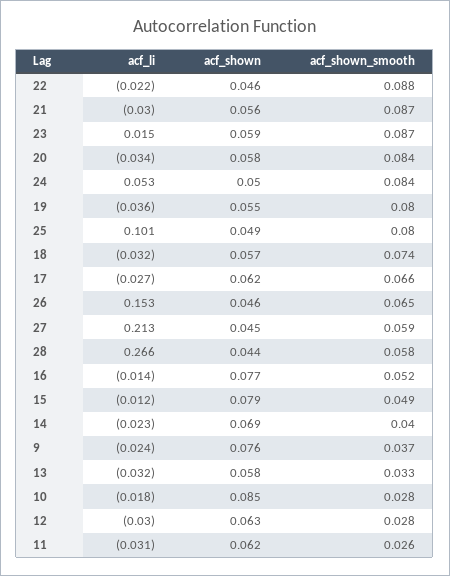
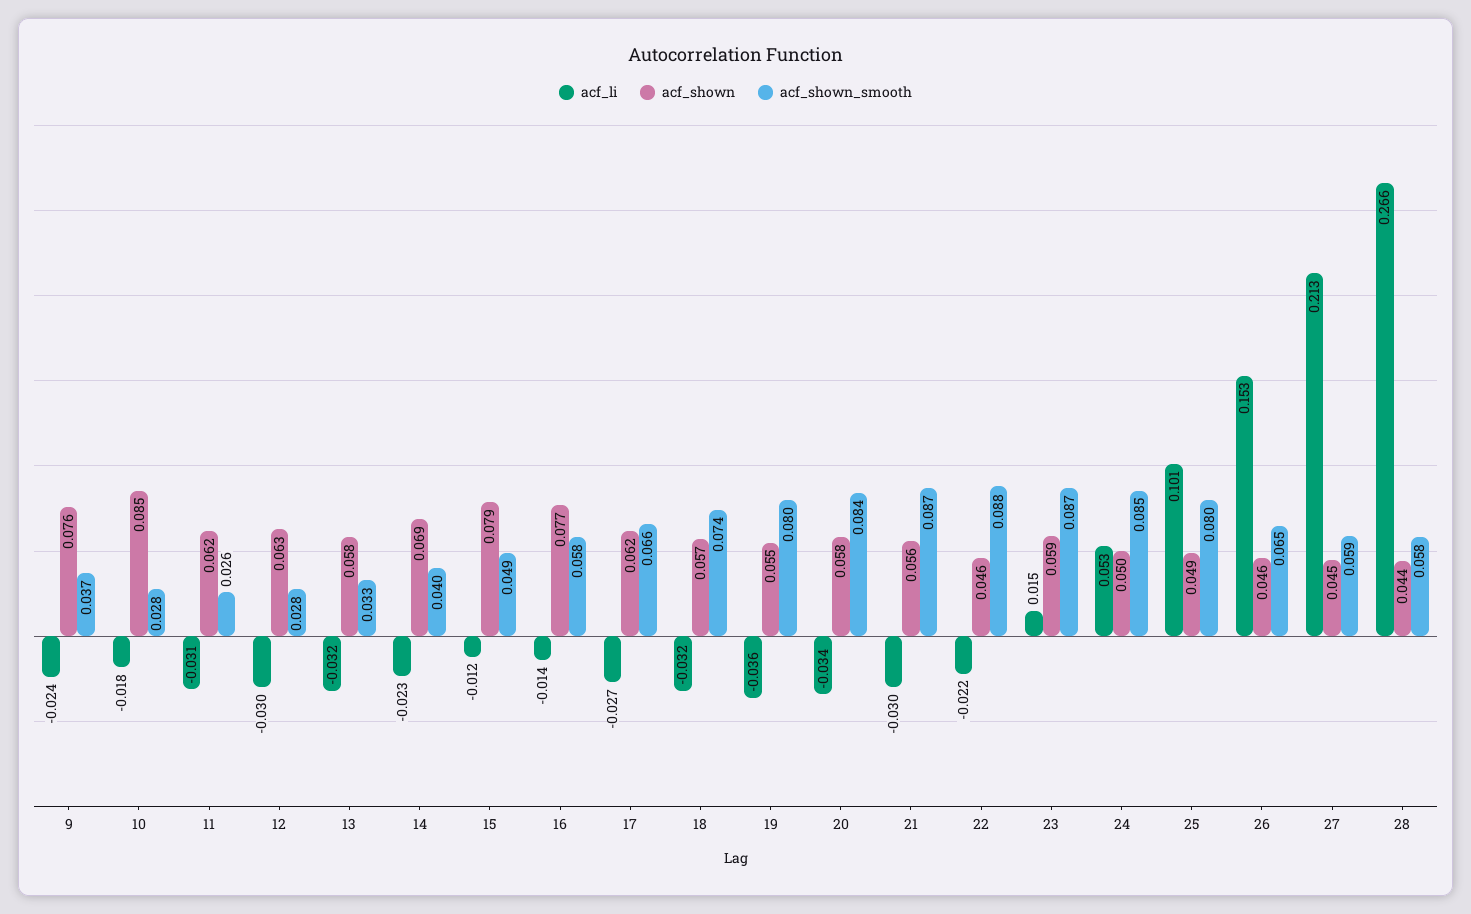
  {
    "acf_li": {
      "22": -0.022,
      "21": -0.03,
      "23": 0.015,
      "20": -0.034,
      "24": 0.053,
      "19": -0.036,
      "25": 0.101,
      "18": -0.032,
      "17": -0.027,
      "26": 0.153,
      "27": 0.213,
      "28": 0.266,
      "16": -0.014,
      "15": -0.012,
      "14": -0.023,
      "9": -0.024,
      "13": -0.032,
      "10": -0.018,
      "12": -0.03,
      "11": -0.031
    },
    "acf_shown": {
      "22": 0.046,
      "21": 0.056,
      "23": 0.059,
      "20": 0.058,
      "24": 0.05,
      "19": 0.055,
      "25": 0.049,
      "18": 0.057,
      "17": 0.062,
      "26": 0.046,
      "27": 0.045,
      "28": 0.044,
      "16": 0.077,
      "15": 0.079,
      "14": 0.069,
      "9": 0.076,
      "13": 0.058,
      "10": 0.085,
      "12": 0.063,
      "11": 0.062
    },
    "acf_shown_smooth": {
      "22": 0.088,
      "21": 0.087,
      "23": 0.087,
      "20": 0.084,
-     "24": 0.084,
+     "24": 0.085,
      "19": 0.08,
      "25": 0.08,
      "18": 0.074,
      "17": 0.066,
      "26": 0.065,
      "27": 0.059,
      "28": 0.058,
-     "16": 0.052,
+     "16": 0.058,
      "15": 0.049,
      "14": 0.04,
      "9": 0.037,
      "13": 0.033,
      "10": 0.028,
      "12": 0.028,
      "11": 0.026
    }
  }

